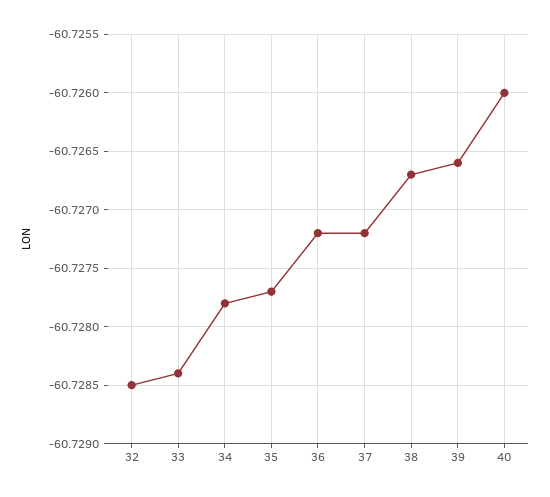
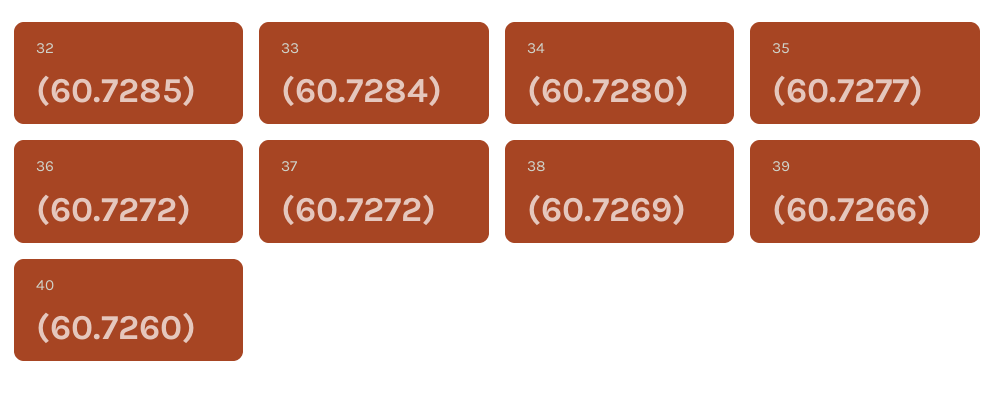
  {
    "32": -60.7285,
    "33": -60.7284,
-   "34": -60.7278,
+   "34": -60.728,
    "35": -60.7277,
    "36": -60.7272,
    "37": -60.7272,
-   "38": -60.7267,
+   "38": -60.7269,
    "39": -60.7266,
    "40": -60.726
  }

